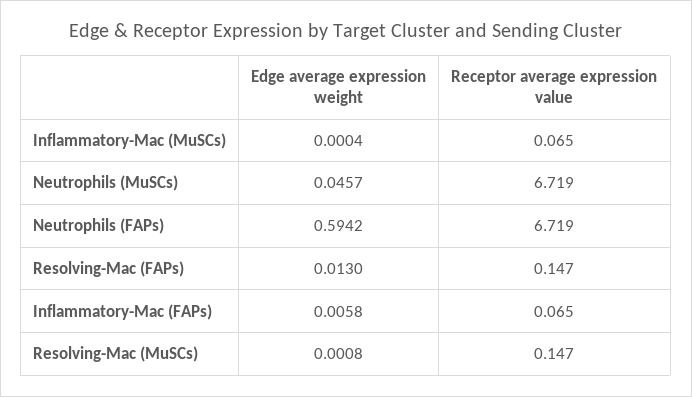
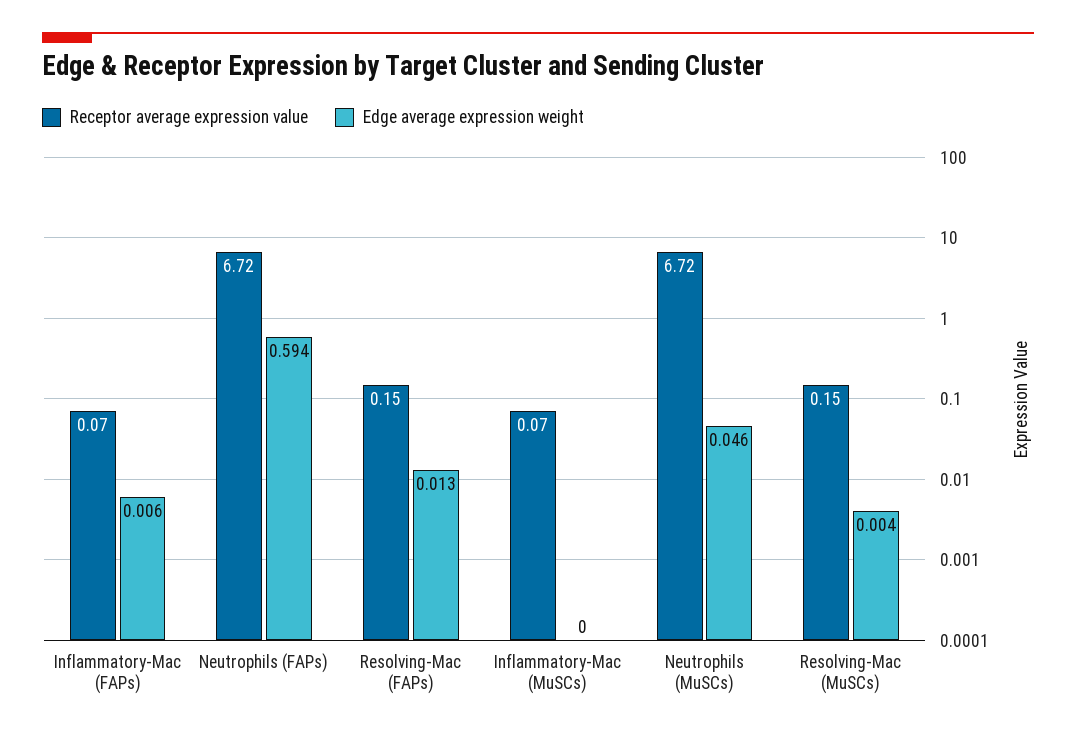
  {
    "Edge average expression weight": {
      "Inflammatory-Mac (MuSCs)": 0.0004,
      "Neutrophils (MuSCs)": 0.0457,
      "Neutrophils (FAPs)": 0.5942,
      "Resolving-Mac (FAPs)": 0.013,
      "Inflammatory-Mac (FAPs)": 0.0058,
-     "Resolving-Mac (MuSCs)": 0.0008
+     "Resolving-Mac (MuSCs)": 0.004
    },
    "Receptor average expression value": {
      "Inflammatory-Mac (MuSCs)": 0.065,
      "Neutrophils (MuSCs)": 6.719,
      "Neutrophils (FAPs)": 6.719,
      "Resolving-Mac (FAPs)": 0.147,
      "Inflammatory-Mac (FAPs)": 0.065,
      "Resolving-Mac (MuSCs)": 0.147
    }
  }

